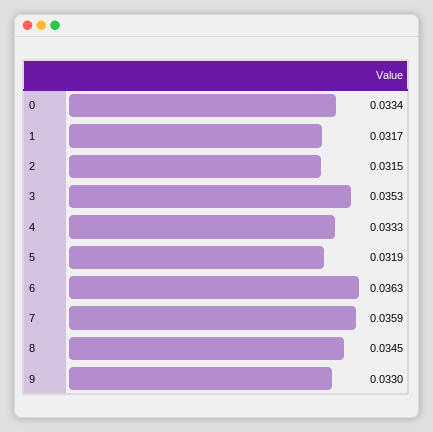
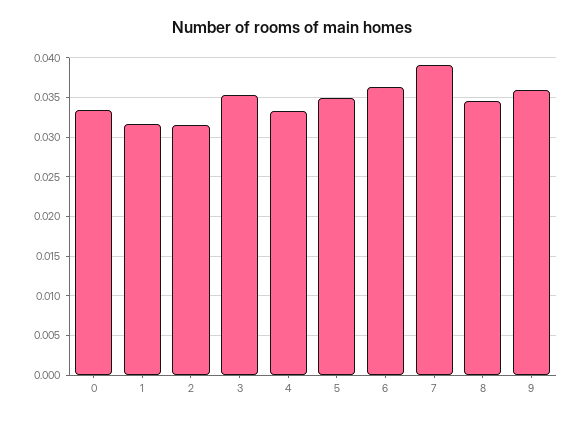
  {
    "0": 0.0334,
    "1": 0.0317,
    "2": 0.0315,
    "3": 0.0353,
    "4": 0.0333,
-   "5": 0.0319,
+   "5": 0.035,
    "6": 0.0363,
-   "7": 0.0359,
+   "7": 0.039,
    "8": 0.0345,
-   "9": 0.033
+   "9": 0.036
  }

